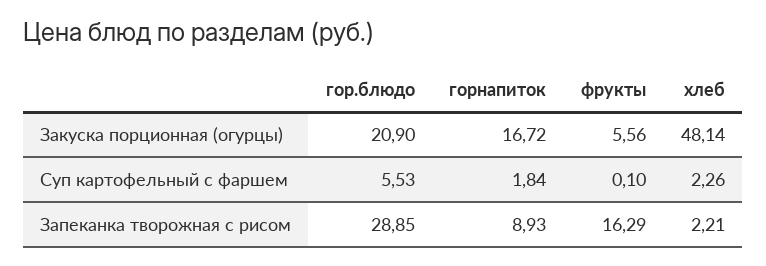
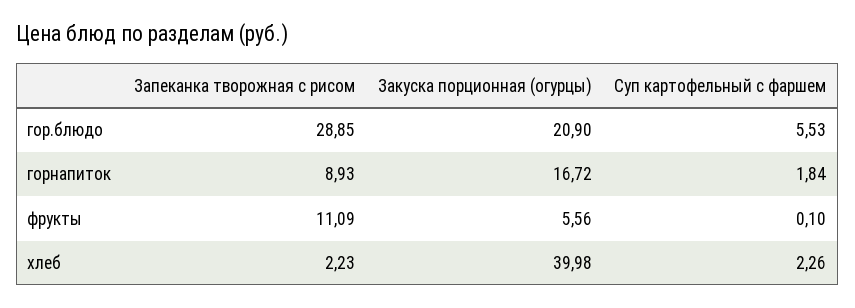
  {
    "гор.блюдо": {
      "Закуска порционная (огурцы)": 20.9,
      "Суп картофельный с фаршем": 5.53,
      "Запеканка творожная с рисом": 28.85
    },
    "горнапиток": {
      "Закуска порционная (огурцы)": 16.72,
      "Суп картофельный с фаршем": 1.84,
      "Запеканка творожная с рисом": 8.93
    },
    "фрукты": {
      "Закуска порционная (огурцы)": 5.56,
      "Суп картофельный с фаршем": 0.1,
-     "Запеканка творожная с рисом": 16.29
+     "Запеканка творожная с рисом": 11.09
    },
    "хлеб": {
-     "Закуска порционная (огурцы)": 48.14,
+     "Закуска порционная (огурцы)": 39.98,
      "Суп картофельный с фаршем": 2.26,
-     "Запеканка творожная с рисом": 2.21
+     "Запеканка творожная с рисом": 2.23
    }
  }

